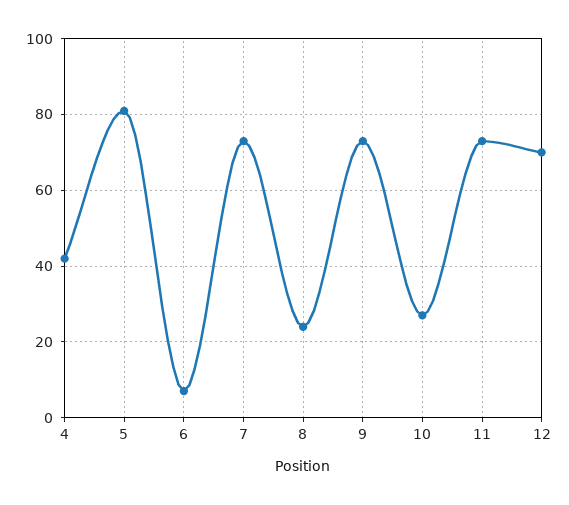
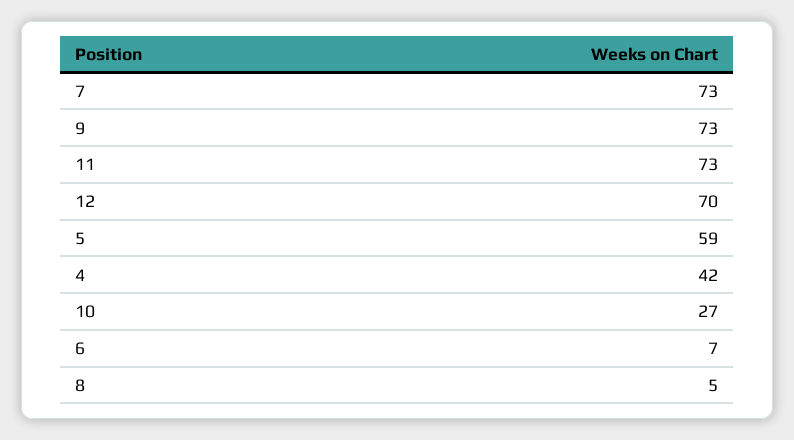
  {
    "4": 42,
-   "5": 80,
+   "5": 59,
    "6": 7,
    "7": 73,
-   "8": 25,
+   "8": 5,
    "9": 73,
    "10": 27,
    "11": 73,
    "12": 70
  }

